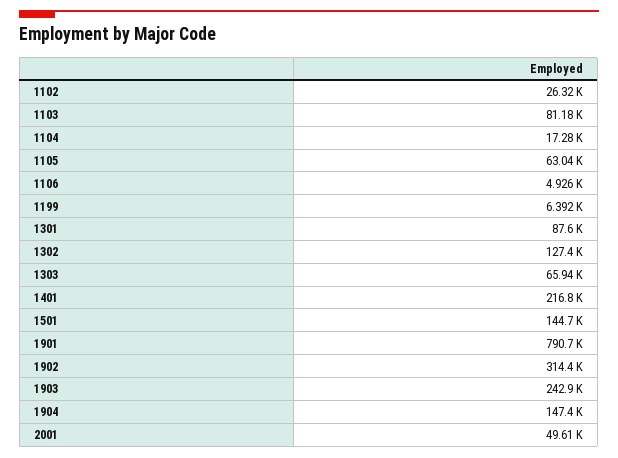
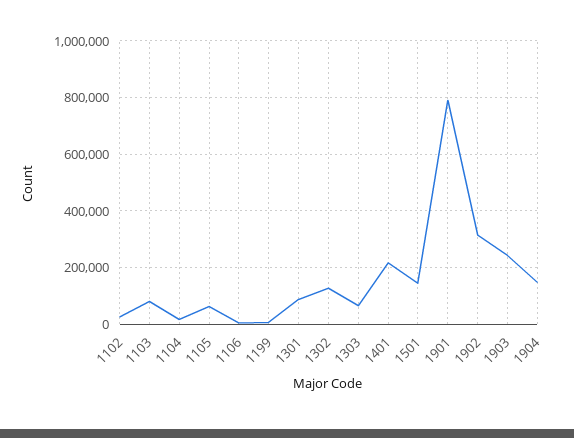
  {
    "1102": 26320,
    "1103": 81180,
    "1104": 17280,
    "1105": 63040,
    "1106": 4926,
    "1199": 6392,
    "1301": 87600,
    "1302": 127400,
    "1303": 65940,
    "1401": 216800,
    "1501": 144700,
    "1901": 790700,
    "1902": 314400,
    "1903": 242900,
-   "1904": 147400,
+   "1904": 147400
-   "2001": 49610
  }

